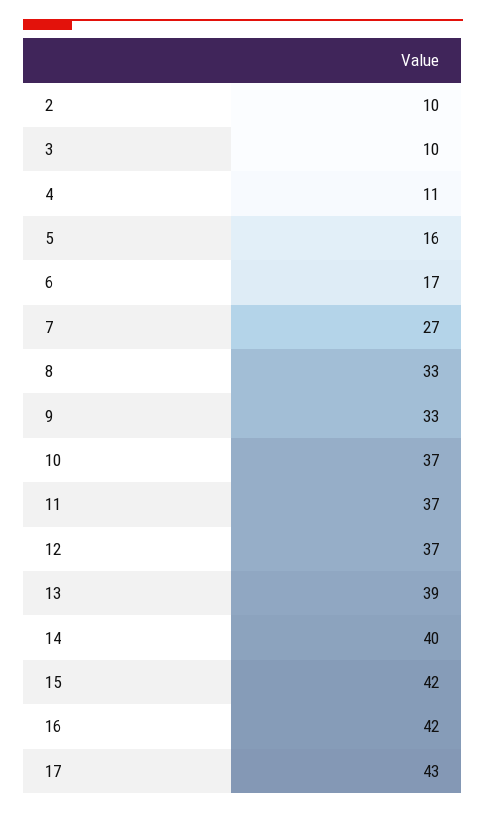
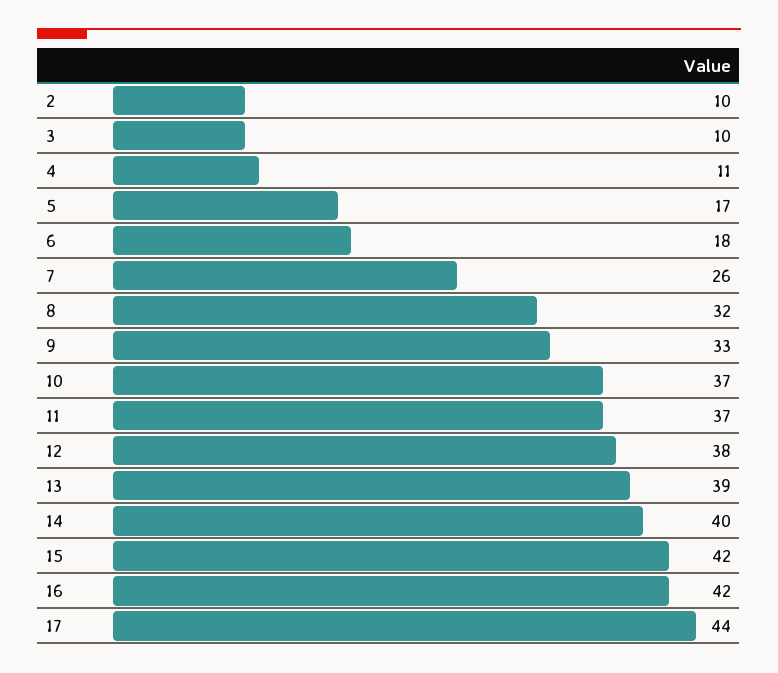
  {
    "2": 10,
    "3": 10,
    "4": 11,
-   "5": 16,
+   "5": 17,
-   "6": 17,
+   "6": 18,
-   "7": 27,
+   "7": 26,
-   "8": 33,
+   "8": 32,
    "9": 33,
    "10": 37,
    "11": 37,
-   "12": 37,
+   "12": 38,
    "13": 39,
    "14": 40,
    "15": 42,
    "16": 42,
-   "17": 43
+   "17": 44
  }

